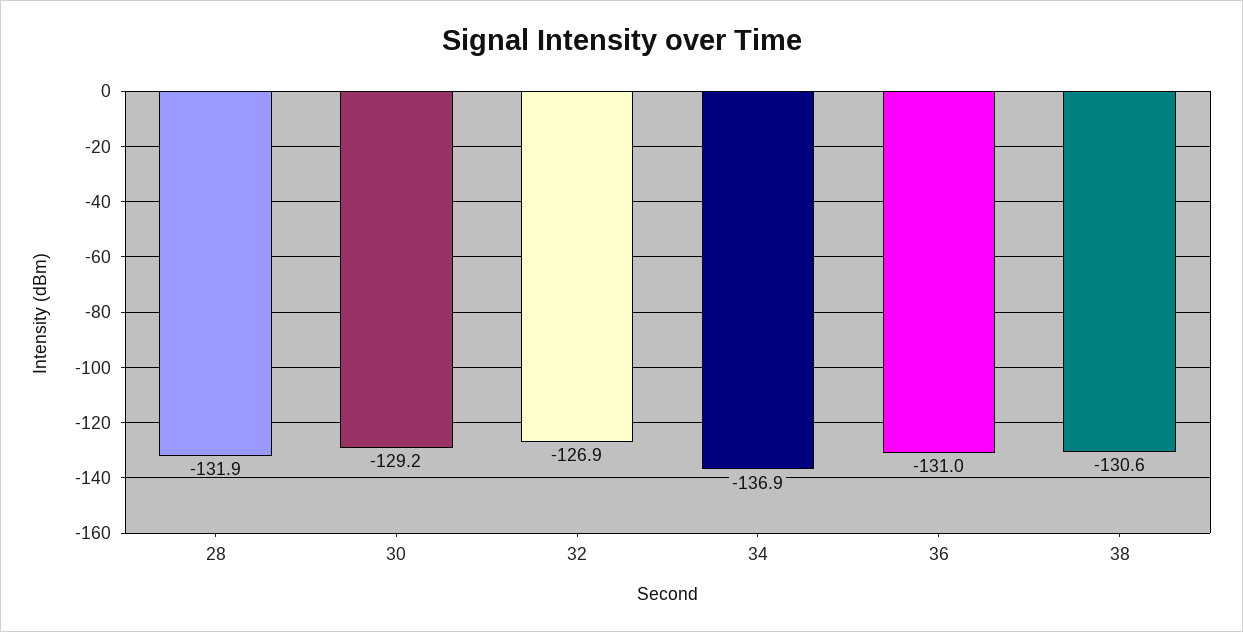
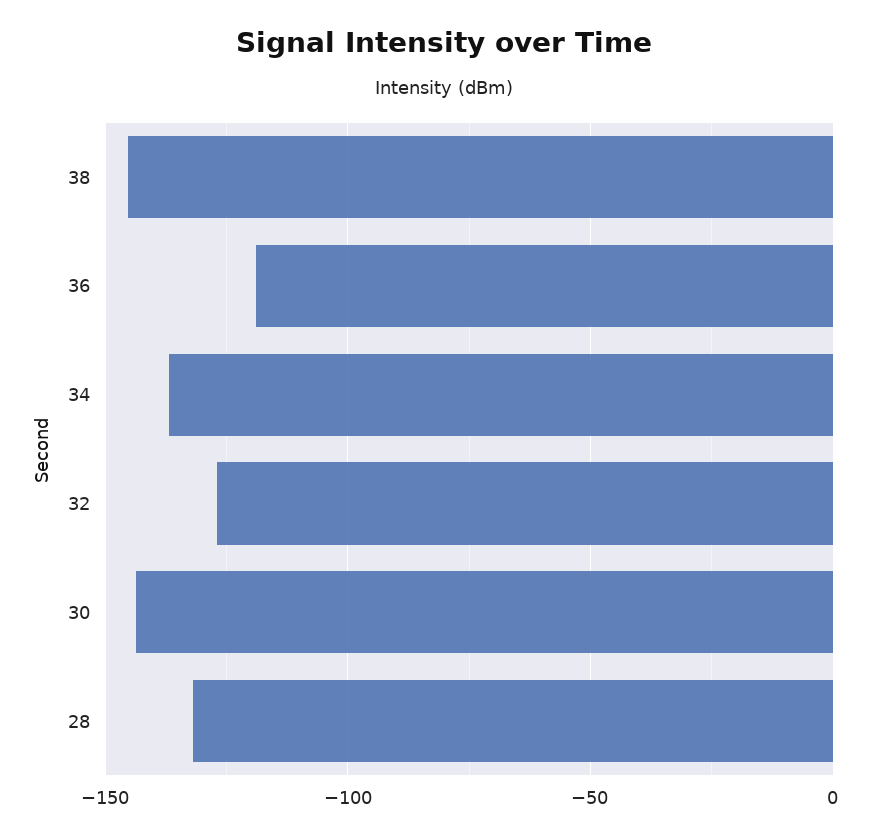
  {
    "28": -131.9,
-   "30": -129.2,
+   "30": -145,
    "32": -126.9,
    "34": -136.9,
-   "36": -131,
+   "36": -120,
-   "38": -130.6
+   "38": -145
  }

